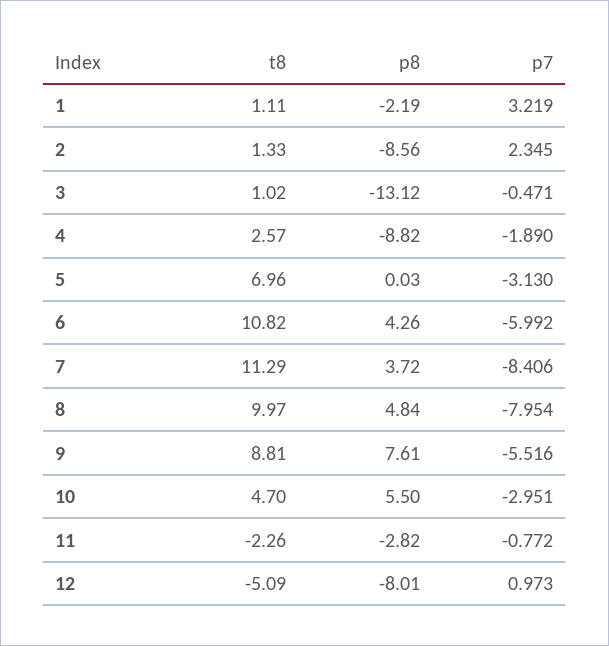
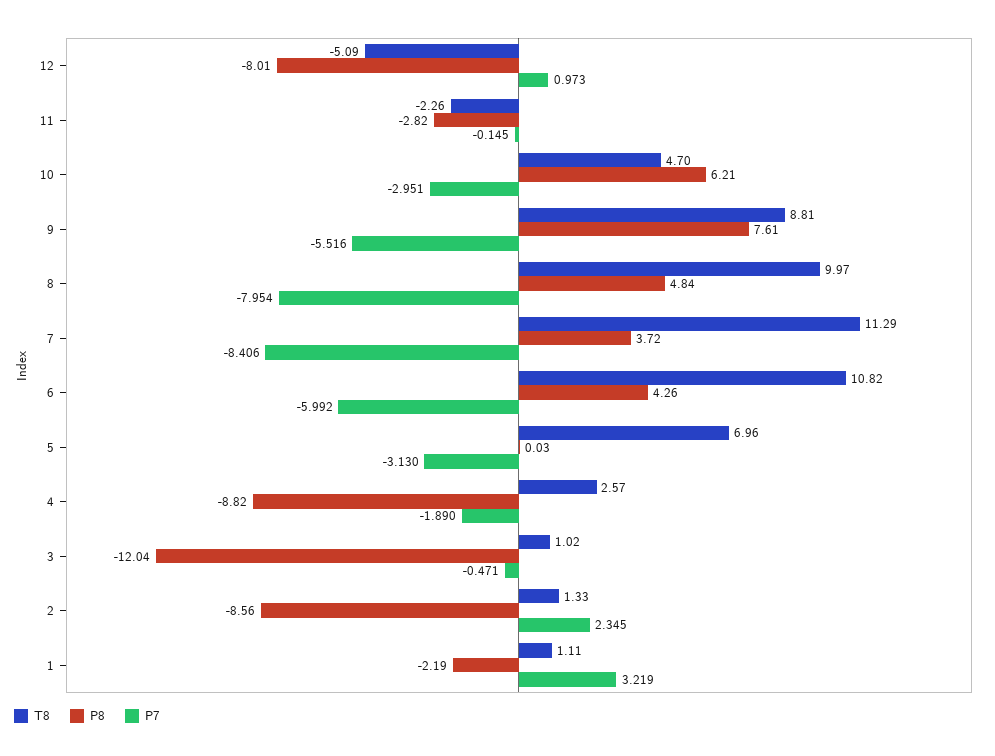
  {
    "t8": {
      "1": 1.11,
      "2": 1.33,
      "3": 1.02,
      "4": 2.57,
      "5": 6.96,
      "6": 10.82,
      "7": 11.29,
      "8": 9.97,
      "9": 8.81,
      "10": 4.7,
      "11": -2.26,
      "12": -5.09
    },
    "p8": {
      "1": -2.19,
      "2": -8.56,
-     "3": -13.12,
+     "3": -12.04,
      "4": -8.82,
      "5": 0.03,
      "6": 4.26,
      "7": 3.72,
      "8": 4.84,
      "9": 7.61,
-     "10": 5.5,
+     "10": 6.21,
      "11": -2.82,
      "12": -8.01
    },
    "p7": {
      "1": 3.219,
      "2": 2.345,
      "3": -0.471,
      "4": -1.89,
      "5": -3.13,
      "6": -5.992,
      "7": -8.406,
      "8": -7.954,
      "9": -5.516,
      "10": -2.951,
-     "11": -0.772,
+     "11": -0.145,
      "12": 0.973
    }
  }

